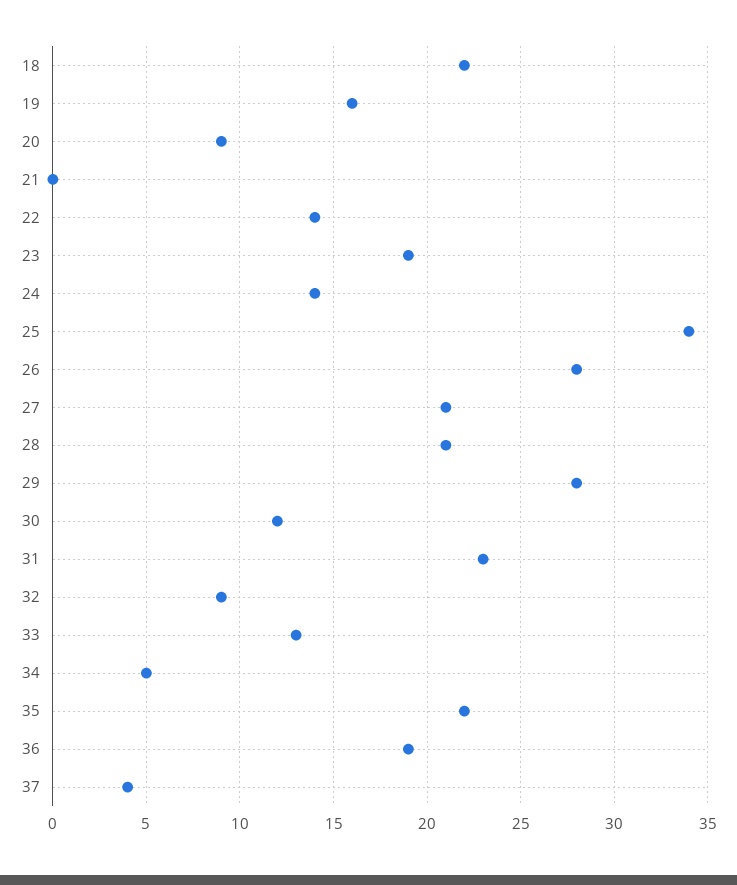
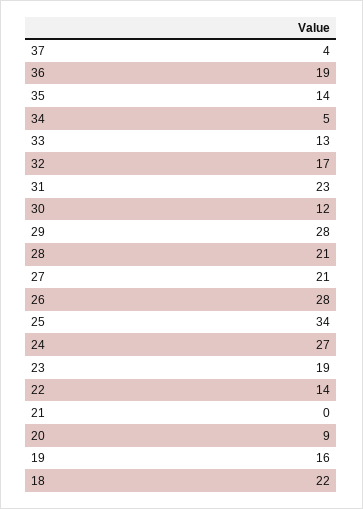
  {
    "18": 22,
    "19": 16,
    "20": 9,
    "21": 0,
    "22": 14,
    "23": 19,
-   "24": 14,
+   "24": 27,
    "25": 34,
    "26": 28,
    "27": 21,
    "28": 21,
    "29": 28,
    "30": 12,
    "31": 23,
-   "32": 9,
+   "32": 17,
    "33": 13,
    "34": 5,
-   "35": 22,
+   "35": 14,
    "36": 19,
    "37": 4
  }

